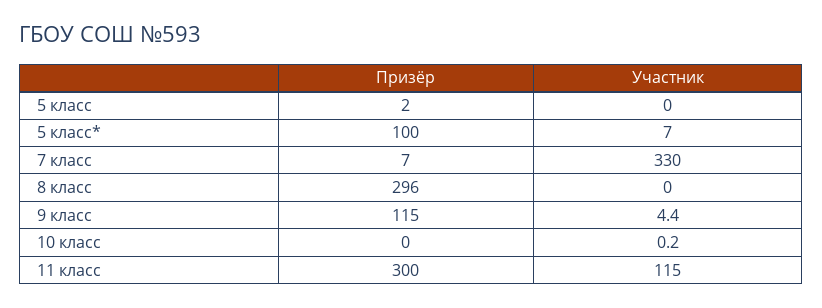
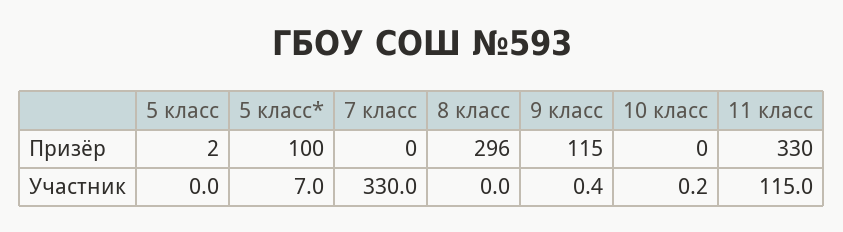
  {
    "Призёр": {
      "5 класс": 2,
      "5 класс*": 100,
-     "7 класс": 7,
+     "7 класс": 0,
      "8 класс": 296,
      "9 класс": 115,
      "10 класс": 0,
-     "11 класс": 300
+     "11 класс": 330
    },
    "Участник": {
      "5 класс": 0,
      "5 класс*": 7,
      "7 класс": 330,
      "8 класс": 0,
-     "9 класс": 4.4,
+     "9 класс": 0.4,
      "10 класс": 0.2,
      "11 класс": 115
    }
  }

